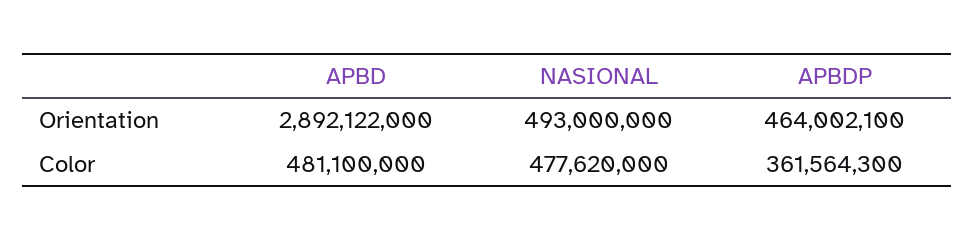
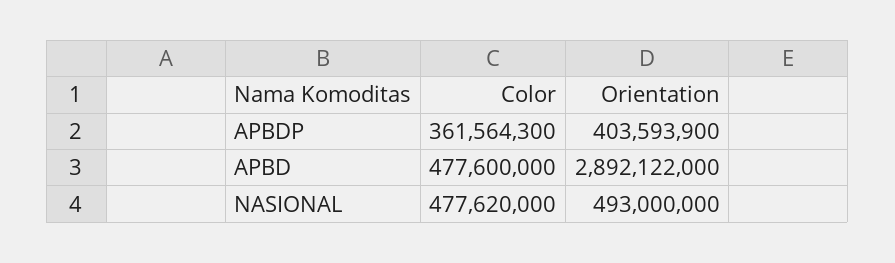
  {
    "APBD": {
      "Orientation": 2892122000,
-     "Color": 481100000
+     "Color": 477600000
    },
    "NASIONAL": {
      "Orientation": 493000000,
      "Color": 477620000
    },
    "APBDP": {
-     "Orientation": 464002100,
+     "Orientation": 403593900,
      "Color": 361564300
    }
  }

